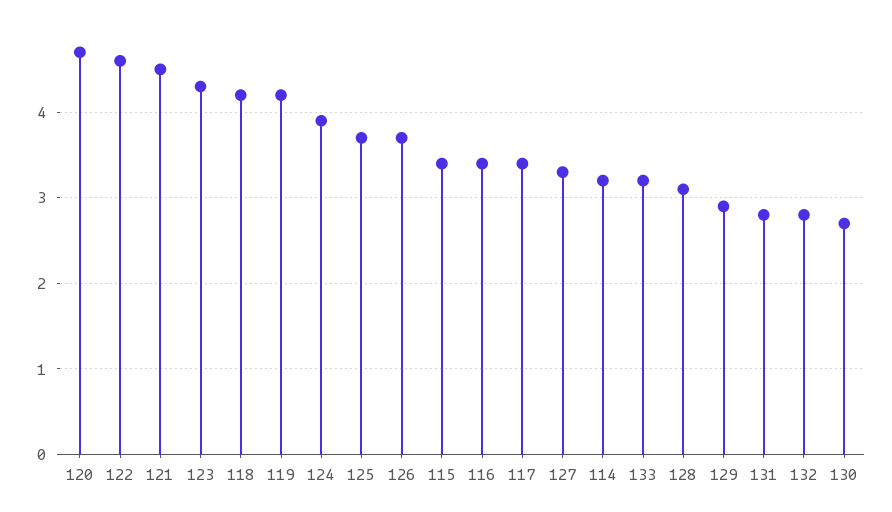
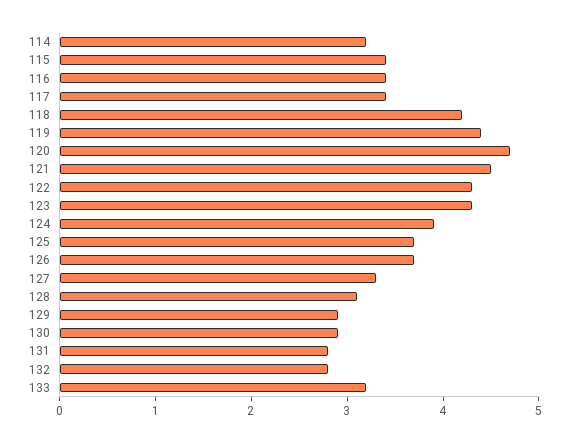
  {
    "120": 4.7,
-   "122": 4.6,
+   "122": 4.3,
    "121": 4.5,
    "123": 4.3,
    "118": 4.2,
-   "119": 4.2,
+   "119": 4.4,
    "124": 3.9,
    "125": 3.7,
    "126": 3.7,
    "115": 3.4,
    "116": 3.4,
    "117": 3.4,
    "127": 3.3,
    "114": 3.2,
    "133": 3.2,
    "128": 3.1,
    "129": 2.9,
    "131": 2.8,
    "132": 2.8,
-   "130": 2.7
+   "130": 2.9
  }

